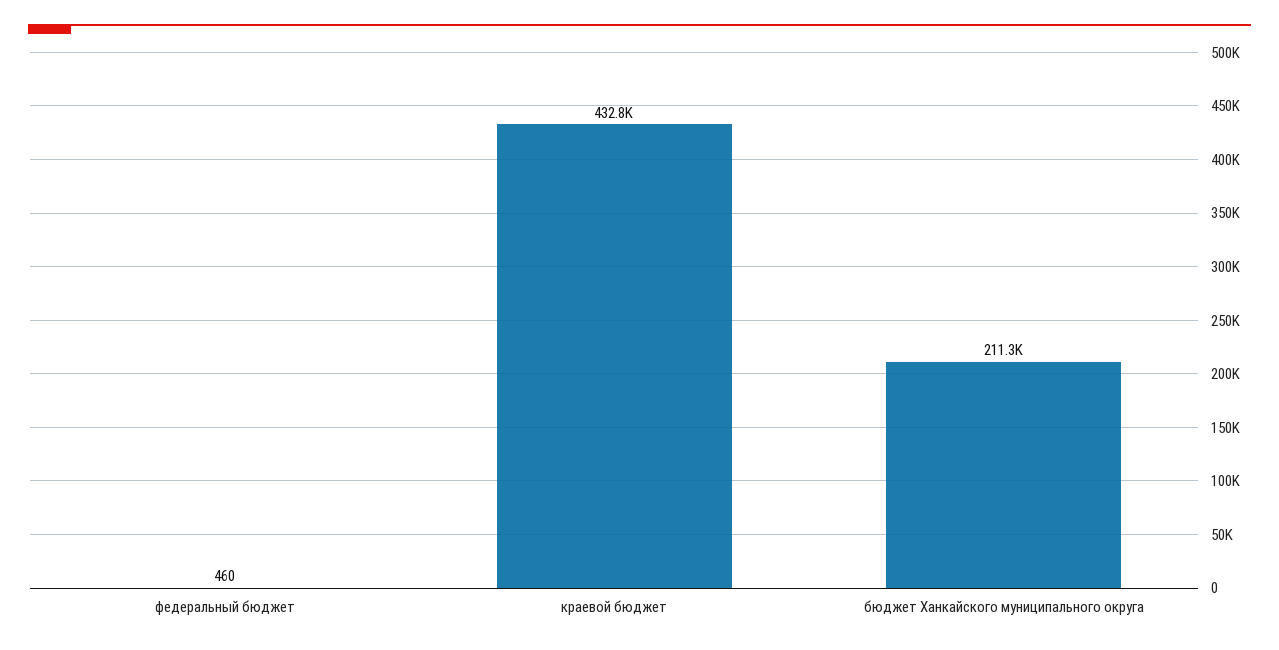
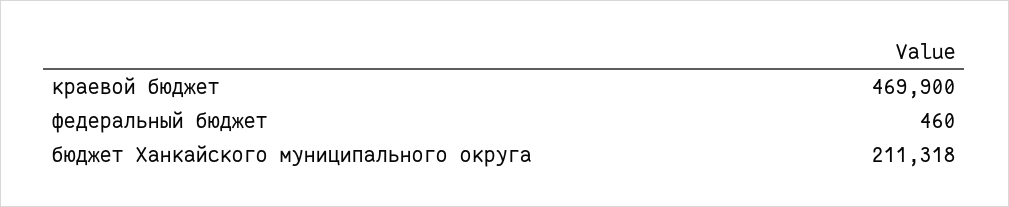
  {
    "федеральный бюджет": 460,
-   "краевой бюджет": 432800,
+   "краевой бюджет": 469900,
    "бюджет Ханкайского муниципального округа": 211318
  }

